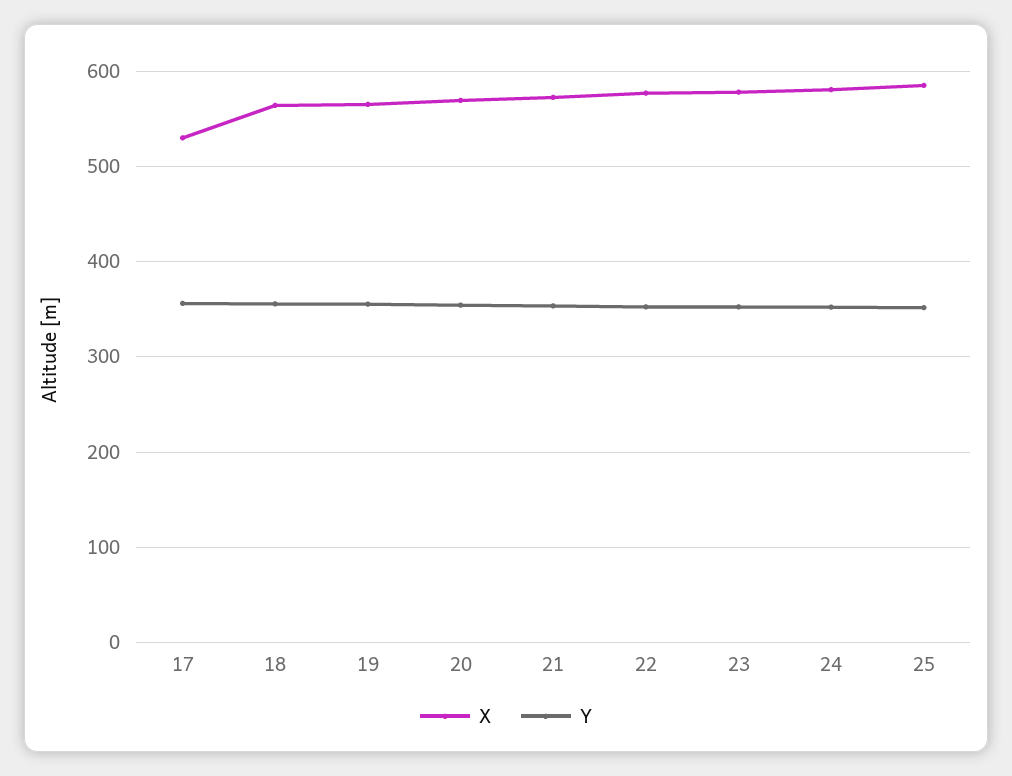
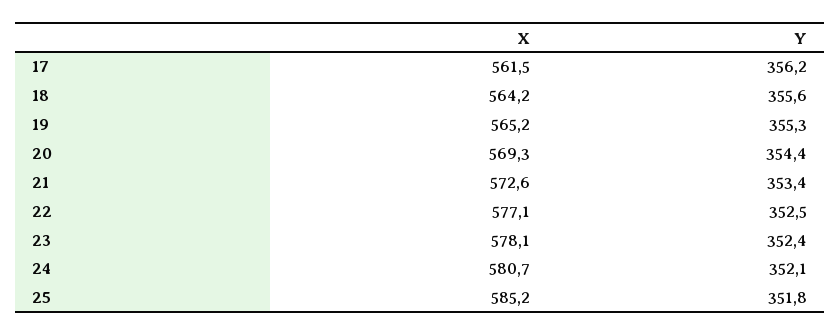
  {
    "X": {
-     "17": 530,
+     "17": 561.5,
      "18": 564.2,
      "19": 565.2,
      "20": 569.3,
      "21": 572.6,
      "22": 577.1,
      "23": 578.1,
      "24": 580.7,
      "25": 585.2
    },
    "Y": {
      "17": 356.2,
      "18": 355.6,
      "19": 355.3,
      "20": 354.4,
      "21": 353.4,
      "22": 352.5,
      "23": 352.4,
      "24": 352.1,
      "25": 351.8
    }
  }

